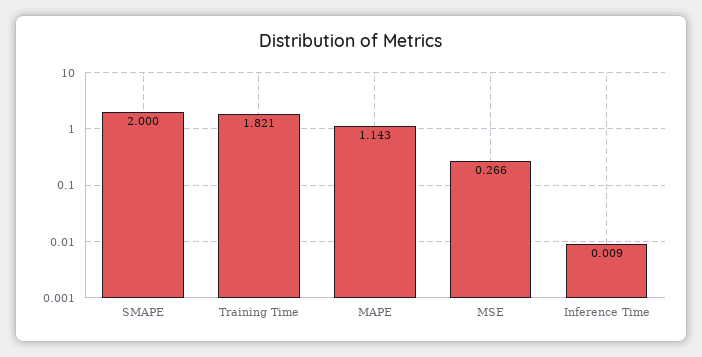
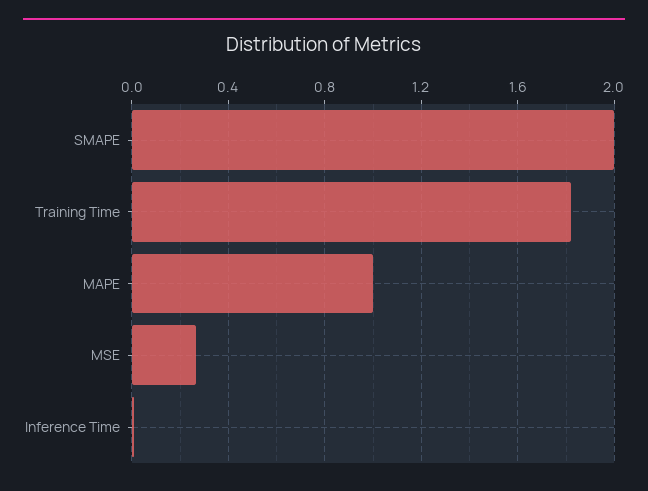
  {
    "SMAPE": 2,
    "Training Time": 1.821,
-   "MAPE": 1.143,
+   "MAPE": 1,
    "MSE": 0.266,
    "Inference Time": 0.009
  }

